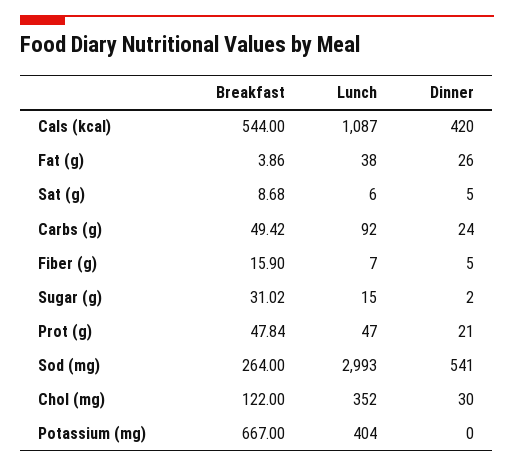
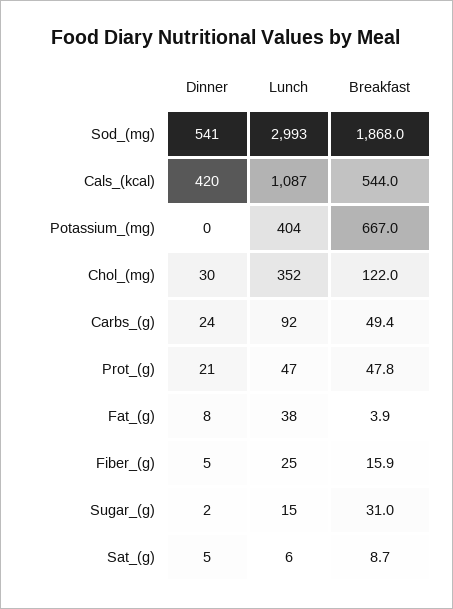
  {
    "Breakfast": {
      "Cals (kcal)": 544,
      "Fat (g)": 3.86,
      "Sat (g)": 8.68,
      "Carbs (g)": 49.42,
      "Fiber (g)": 15.9,
      "Sugar (g)": 31.02,
      "Prot (g)": 47.84,
-     "Sod (mg)": 264,
+     "Sod (mg)": 1868,
      "Chol (mg)": 122,
      "Potassium (mg)": 667
    },
    "Lunch": {
      "Cals (kcal)": 1087,
      "Fat (g)": 38,
      "Sat (g)": 6,
      "Carbs (g)": 92,
-     "Fiber (g)": 7,
+     "Fiber (g)": 25,
      "Sugar (g)": 15,
      "Prot (g)": 47,
      "Sod (mg)": 2993,
      "Chol (mg)": 352,
      "Potassium (mg)": 404
    },
    "Dinner": {
      "Cals (kcal)": 420,
-     "Fat (g)": 26,
+     "Fat (g)": 8,
      "Sat (g)": 5,
      "Carbs (g)": 24,
      "Fiber (g)": 5,
      "Sugar (g)": 2,
      "Prot (g)": 21,
      "Sod (mg)": 541,
      "Chol (mg)": 30,
      "Potassium (mg)": 0
    }
  }

